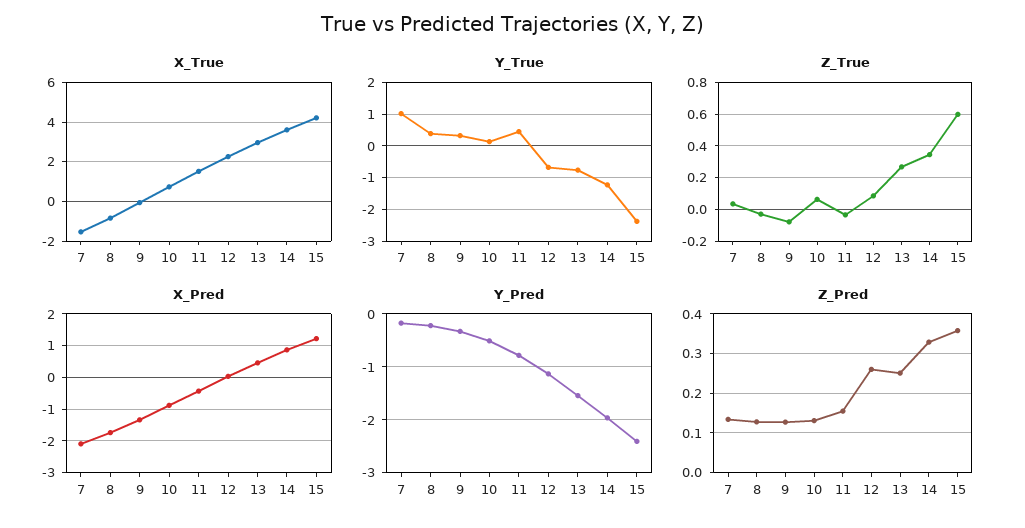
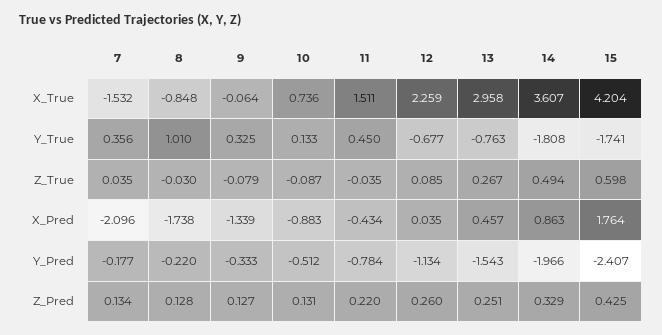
  {
    "X_True": {
      "7": -1.532,
      "8": -0.848,
      "9": -0.064,
      "10": 0.736,
      "11": 1.511,
      "12": 2.259,
      "13": 2.958,
      "14": 3.607,
      "15": 4.204
    },
    "Y_True": {
-     "7": 1,
+     "7": 0.356,
-     "8": 0.4,
+     "8": 1.01,
      "9": 0.325,
      "10": 0.133,
      "11": 0.45,
      "12": -0.677,
      "13": -0.763,
-     "14": -1.2,
+     "14": -1.808,
-     "15": -2.4
+     "15": -1.741
    },
    "Z_True": {
      "7": 0.035,
      "8": -0.03,
      "9": -0.079,
-     "10": 0.05,
+     "10": -0.087,
      "11": -0.035,
      "12": 0.085,
      "13": 0.267,
-     "14": 0.35,
+     "14": 0.494,
      "15": 0.598
    },
    "X_Pred": {
      "7": -2.096,
      "8": -1.738,
      "9": -1.339,
      "10": -0.883,
      "11": -0.434,
      "12": 0.035,
      "13": 0.457,
      "14": 0.863,
-     "15": 1.2
+     "15": 1.764
    },
    "Y_Pred": {
      "7": -0.177,
      "8": -0.22,
      "9": -0.333,
      "10": -0.512,
      "11": -0.784,
      "12": -1.134,
      "13": -1.543,
      "14": -1.966,
      "15": -2.407
    },
    "Z_Pred": {
      "7": 0.134,
      "8": 0.128,
      "9": 0.127,
      "10": 0.131,
-     "11": 0.16,
+     "11": 0.22,
      "12": 0.26,
      "13": 0.251,
      "14": 0.329,
-     "15": 0.36
+     "15": 0.425
    }
  }

